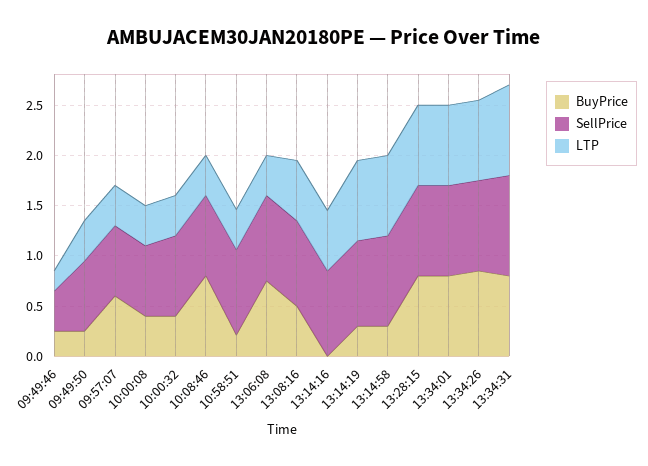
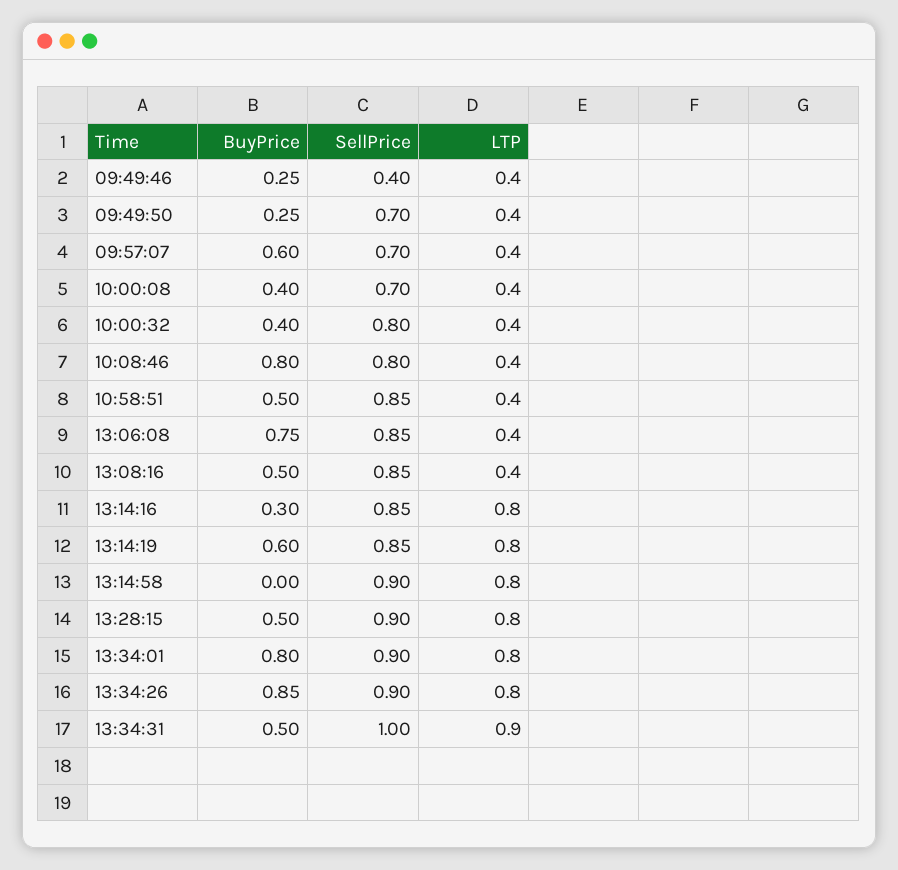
  {
    "BuyPrice": {
      "09:49:46": 0.25,
      "09:49:50": 0.25,
      "09:57:07": 0.6,
      "10:00:08": 0.4,
      "10:00:32": 0.4,
      "10:08:46": 0.8,
-     "10:58:51": 0.2,
+     "10:58:51": 0.5,
      "13:06:08": 0.75,
      "13:08:16": 0.5,
-     "13:14:16": 0,
+     "13:14:16": 0.3,
-     "13:14:19": 0.3,
+     "13:14:19": 0.6,
-     "13:14:58": 0.3,
+     "13:14:58": 0,
-     "13:28:15": 0.8,
+     "13:28:15": 0.5,
      "13:34:01": 0.8,
      "13:34:26": 0.85,
-     "13:34:31": 0.8
+     "13:34:31": 0.5
    },
    "SellPrice": {
      "09:49:46": 0.4,
      "09:49:50": 0.7,
      "09:57:07": 0.7,
      "10:00:08": 0.7,
      "10:00:32": 0.8,
      "10:08:46": 0.8,
      "10:58:51": 0.85,
      "13:06:08": 0.85,
      "13:08:16": 0.85,
      "13:14:16": 0.85,
      "13:14:19": 0.85,
      "13:14:58": 0.9,
      "13:28:15": 0.9,
      "13:34:01": 0.9,
      "13:34:26": 0.9,
      "13:34:31": 1
    },
    "LTP": {
-     "09:49:46": 0.2,
+     "09:49:46": 0.4,
      "09:49:50": 0.4,
      "09:57:07": 0.4,
      "10:00:08": 0.4,
      "10:00:32": 0.4,
      "10:08:46": 0.4,
      "10:58:51": 0.4,
      "13:06:08": 0.4,
-     "13:08:16": 0.6,
+     "13:08:16": 0.4,
-     "13:14:16": 0.6,
+     "13:14:16": 0.8,
      "13:14:19": 0.8,
      "13:14:58": 0.8,
      "13:28:15": 0.8,
      "13:34:01": 0.8,
      "13:34:26": 0.8,
      "13:34:31": 0.9
    }
  }

